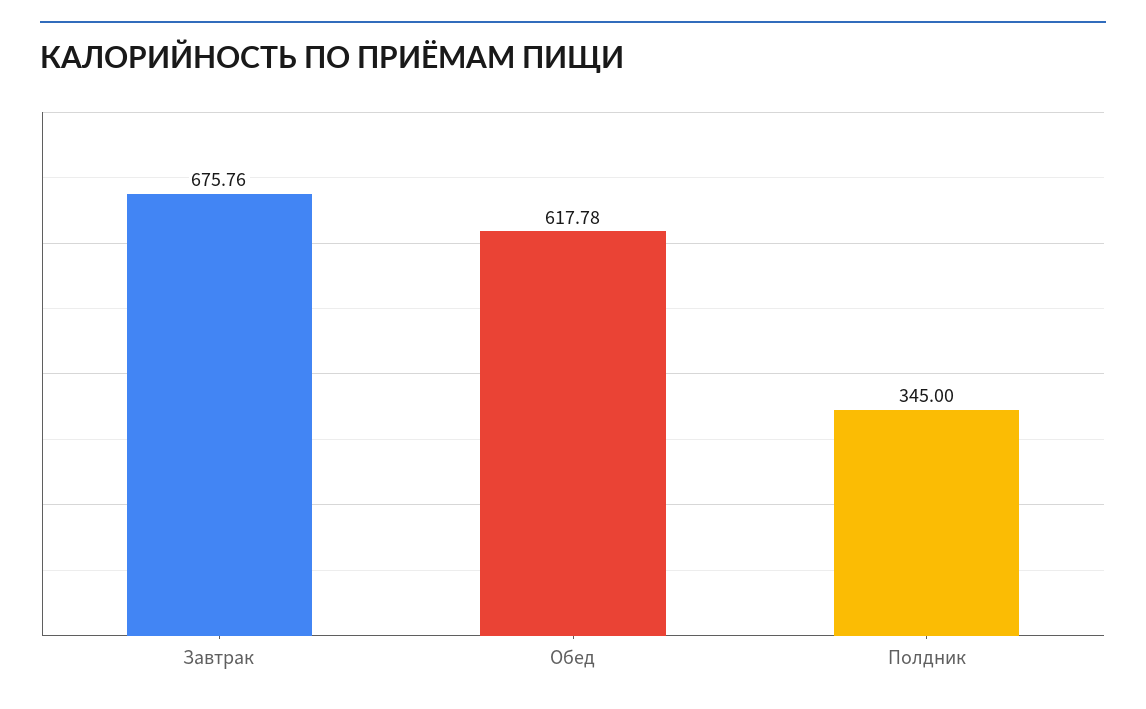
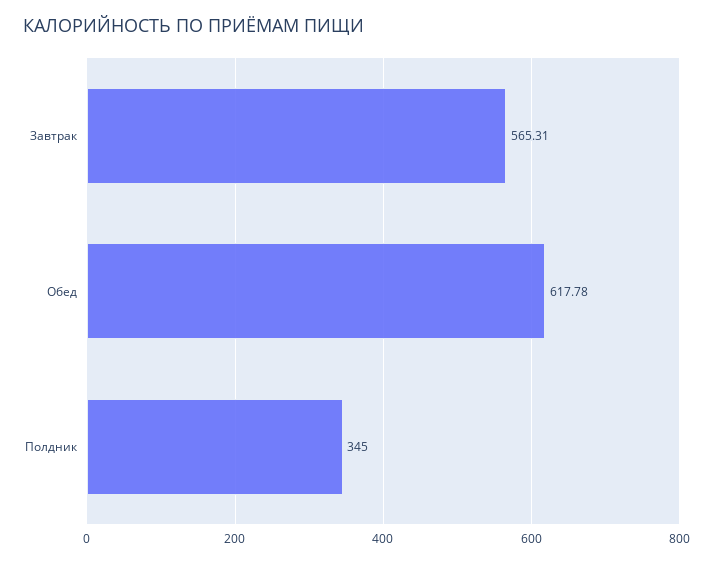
  {
-   "Завтрак": 675.76,
+   "Завтрак": 565.31,
    "Обед": 617.78,
    "Полдник": 345
  }

